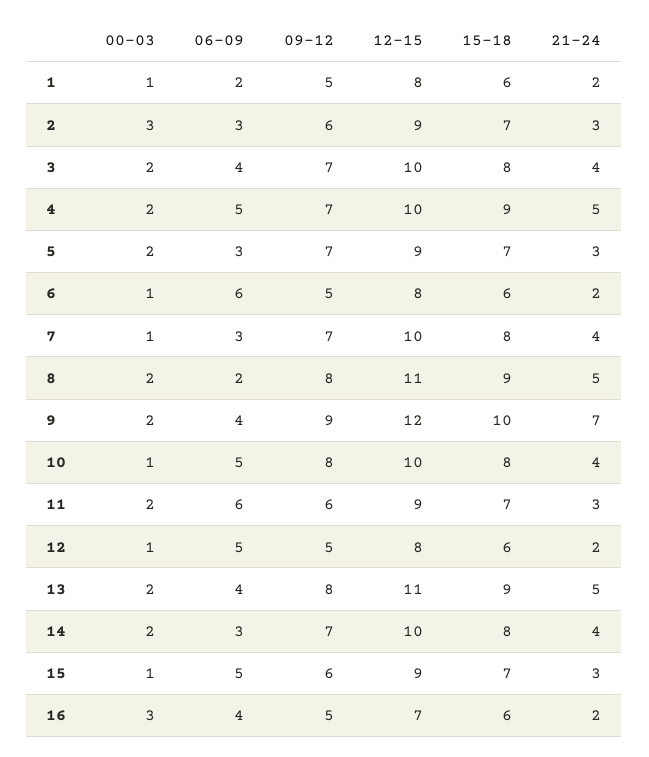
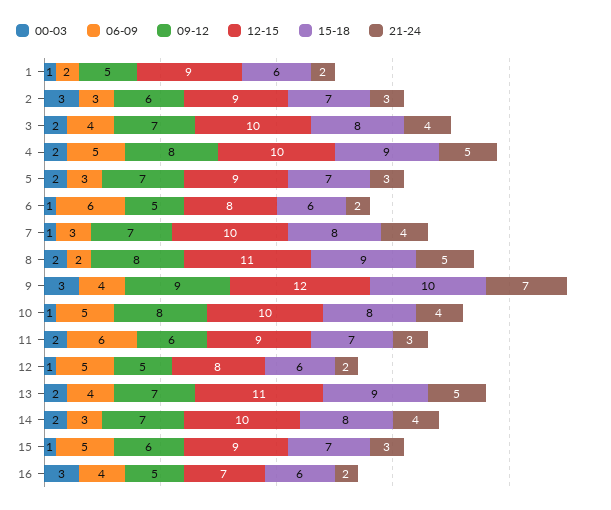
  {
    "00-03": {
      "1": 1,
      "2": 3,
      "3": 2,
      "4": 2,
      "5": 2,
      "6": 1,
      "7": 1,
      "8": 2,
-     "9": 2,
+     "9": 3,
      "10": 1,
      "11": 2,
      "12": 1,
      "13": 2,
      "14": 2,
      "15": 1,
      "16": 3
    },
    "06-09": {
      "1": 2,
      "2": 3,
      "3": 4,
      "4": 5,
      "5": 3,
      "6": 6,
      "7": 3,
      "8": 2,
      "9": 4,
      "10": 5,
      "11": 6,
      "12": 5,
      "13": 4,
      "14": 3,
      "15": 5,
      "16": 4
    },
    "09-12": {
      "1": 5,
      "2": 6,
      "3": 7,
-     "4": 7,
+     "4": 8,
      "5": 7,
      "6": 5,
      "7": 7,
      "8": 8,
      "9": 9,
      "10": 8,
      "11": 6,
      "12": 5,
-     "13": 8,
+     "13": 7,
      "14": 7,
      "15": 6,
      "16": 5
    },
    "12-15": {
-     "1": 8,
+     "1": 9,
      "2": 9,
      "3": 10,
      "4": 10,
      "5": 9,
      "6": 8,
      "7": 10,
      "8": 11,
      "9": 12,
      "10": 10,
      "11": 9,
      "12": 8,
      "13": 11,
      "14": 10,
      "15": 9,
      "16": 7
    },
    "15-18": {
      "1": 6,
      "2": 7,
      "3": 8,
      "4": 9,
      "5": 7,
      "6": 6,
      "7": 8,
      "8": 9,
      "9": 10,
      "10": 8,
      "11": 7,
      "12": 6,
      "13": 9,
      "14": 8,
      "15": 7,
      "16": 6
    },
    "21-24": {
      "1": 2,
      "2": 3,
      "3": 4,
      "4": 5,
      "5": 3,
      "6": 2,
      "7": 4,
      "8": 5,
      "9": 7,
      "10": 4,
      "11": 3,
      "12": 2,
      "13": 5,
      "14": 4,
      "15": 3,
      "16": 2
    }
  }

